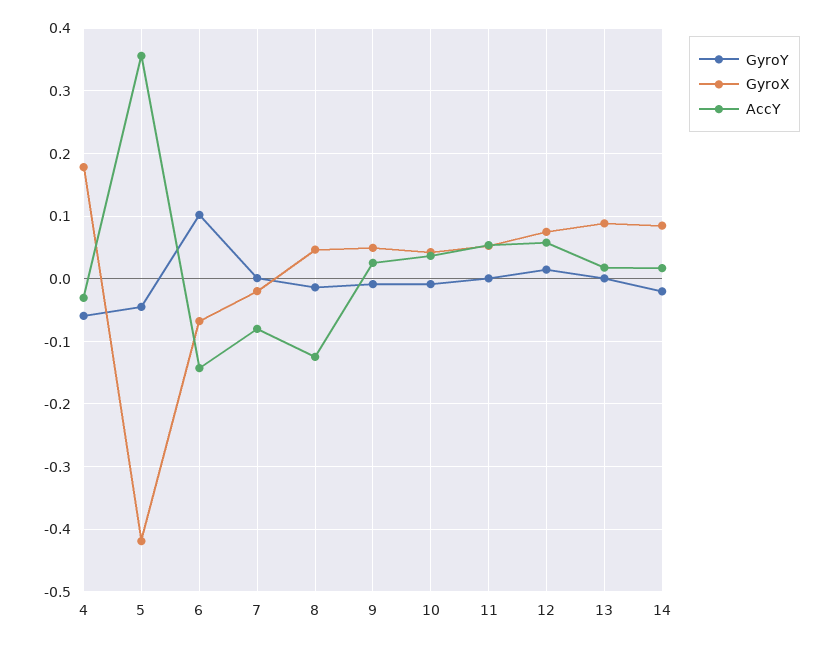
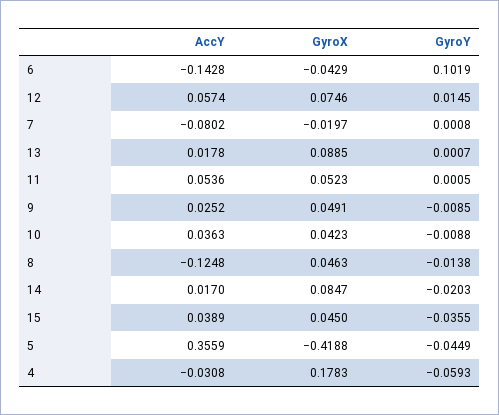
  {
    "GyroY": {
      "4": -0.0593,
      "5": -0.0449,
      "6": 0.1019,
      "7": 0.0008,
      "8": -0.0138,
      "9": -0.0085,
      "10": -0.0088,
      "11": 0.0005,
      "12": 0.0145,
      "13": 0.0007,
-     "14": -0.0203
+     "14": -0.0203,
+     "15": -0.0355
    },
    "GyroX": {
      "4": 0.1783,
      "5": -0.4188,
-     "6": -0.07,
+     "6": -0.0429,
      "7": -0.0197,
      "8": 0.0463,
      "9": 0.0491,
      "10": 0.0423,
      "11": 0.0523,
      "12": 0.0746,
      "13": 0.0885,
-     "14": 0.0847
+     "14": 0.0847,
+     "15": 0.045
    },
    "AccY": {
      "4": -0.0308,
      "5": 0.3559,
      "6": -0.1428,
      "7": -0.0802,
      "8": -0.1248,
      "9": 0.0252,
      "10": 0.0363,
      "11": 0.0536,
      "12": 0.0574,
      "13": 0.0178,
-     "14": 0.017
+     "14": 0.017,
+     "15": 0.0389
    }
  }

